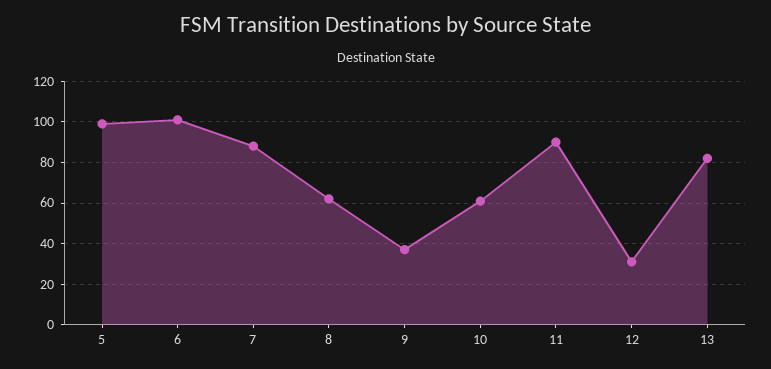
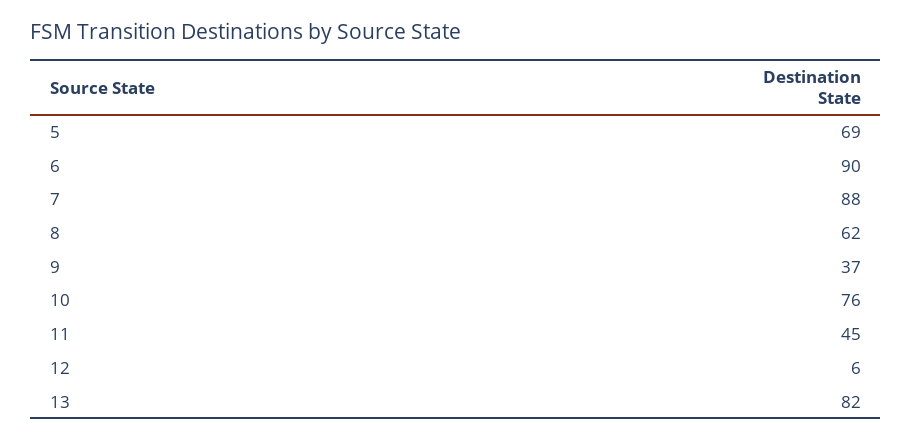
  {
-   "5": 100,
+   "5": 69,
-   "6": 100,
+   "6": 90,
    "7": 88,
    "8": 62,
    "9": 37,
-   "10": 60,
+   "10": 76,
-   "11": 90,
+   "11": 45,
-   "12": 30,
+   "12": 6,
    "13": 82
  }

